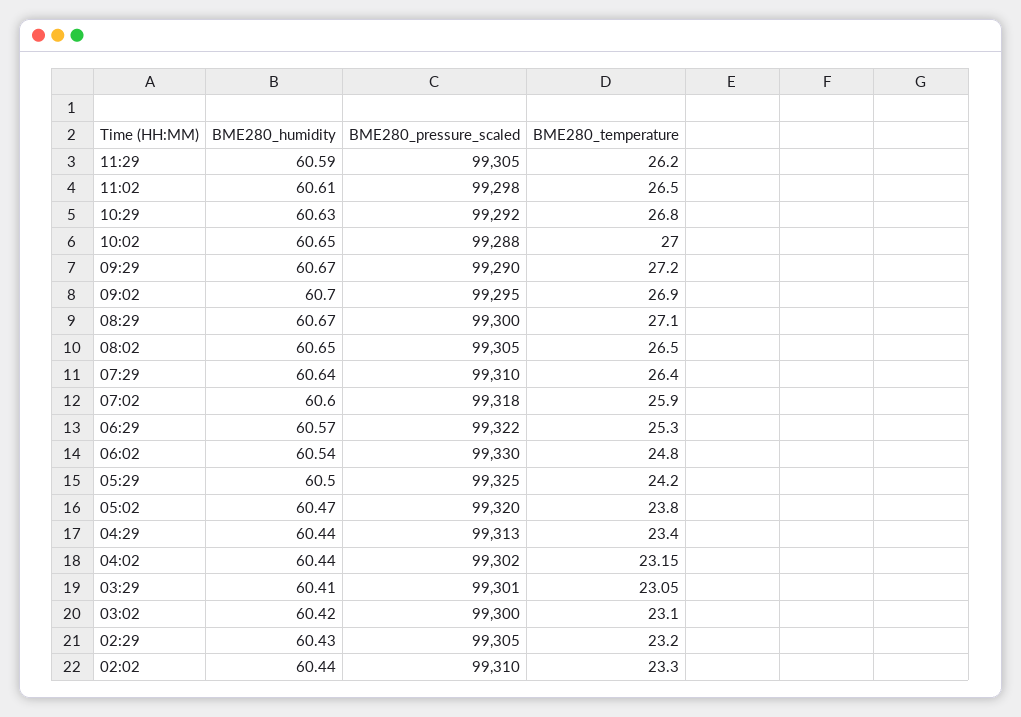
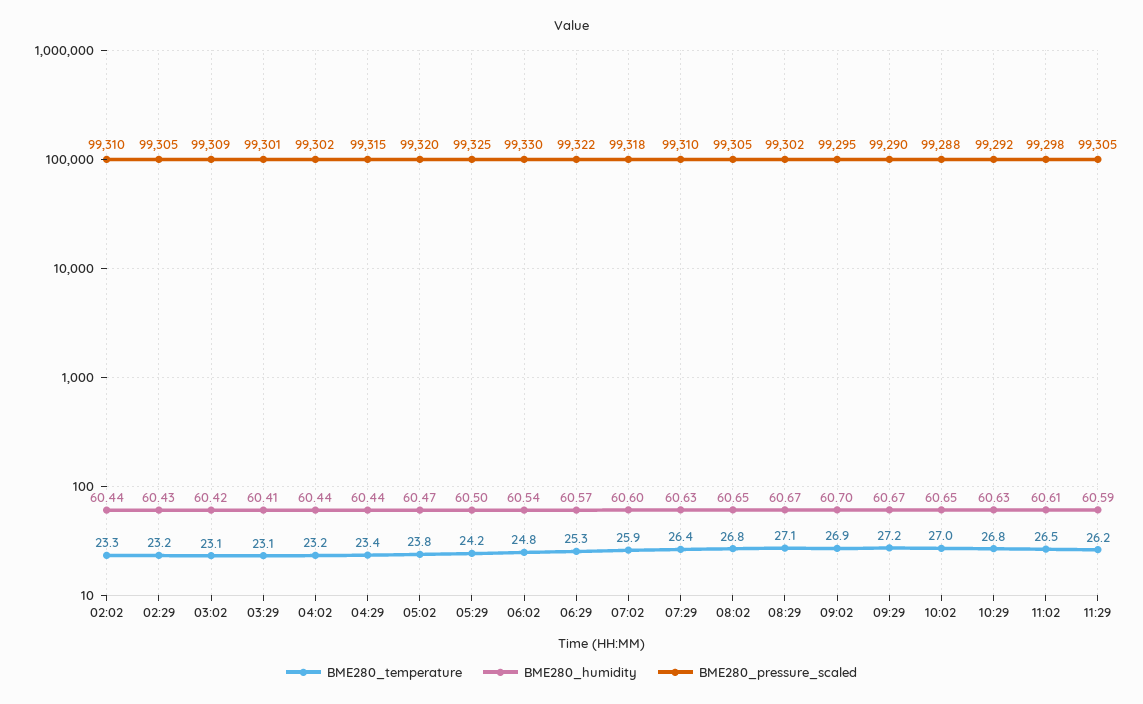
  {
    "BME280_humidity": {
      "11:29": 60.59,
      "11:02": 60.61,
      "10:29": 60.63,
      "10:02": 60.65,
      "09:29": 60.67,
      "09:02": 60.7,
      "08:29": 60.67,
      "08:02": 60.65,
-     "07:29": 60.64,
+     "07:29": 60.63,
      "07:02": 60.6,
      "06:29": 60.57,
      "06:02": 60.54,
      "05:29": 60.5,
      "05:02": 60.47,
      "04:29": 60.44,
      "04:02": 60.44,
      "03:29": 60.41,
      "03:02": 60.42,
      "02:29": 60.43,
      "02:02": 60.44
    },
    "BME280_pressure_scaled": {
      "11:29": 99305,
      "11:02": 99298,
      "10:29": 99292,
      "10:02": 99288,
      "09:29": 99290,
      "09:02": 99295,
-     "08:29": 99300,
+     "08:29": 99302,
      "08:02": 99305,
      "07:29": 99310,
      "07:02": 99318,
      "06:29": 99322,
      "06:02": 99330,
      "05:29": 99325,
      "05:02": 99320,
-     "04:29": 99313,
+     "04:29": 99315,
      "04:02": 99302,
      "03:29": 99301,
-     "03:02": 99300,
+     "03:02": 99309,
      "02:29": 99305,
      "02:02": 99310
    },
    "BME280_temperature": {
      "11:29": 26.2,
      "11:02": 26.5,
      "10:29": 26.8,
      "10:02": 27,
      "09:29": 27.2,
      "09:02": 26.9,
      "08:29": 27.1,
-     "08:02": 26.5,
+     "08:02": 26.8,
      "07:29": 26.4,
      "07:02": 25.9,
      "06:29": 25.3,
      "06:02": 24.8,
      "05:29": 24.2,
      "05:02": 23.8,
      "04:29": 23.4,
      "04:02": 23.15,
      "03:29": 23.05,
      "03:02": 23.1,
      "02:29": 23.2,
      "02:02": 23.3
    }
  }

